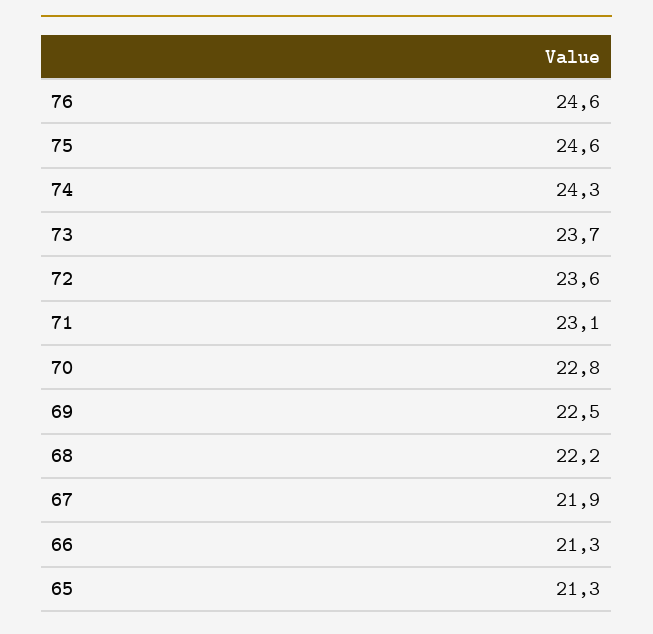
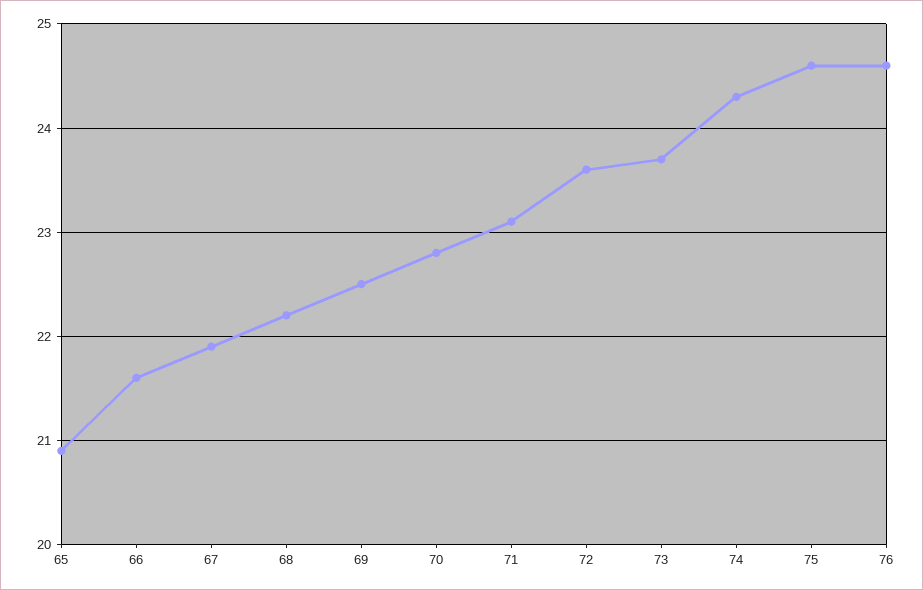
  {
    "76": 24.6,
    "75": 24.6,
    "74": 24.3,
    "73": 23.7,
    "72": 23.6,
    "71": 23.1,
    "70": 22.8,
    "69": 22.5,
    "68": 22.2,
    "67": 21.9,
-   "66": 21.3,
+   "66": 21.6,
-   "65": 21.3
+   "65": 20.9
  }

